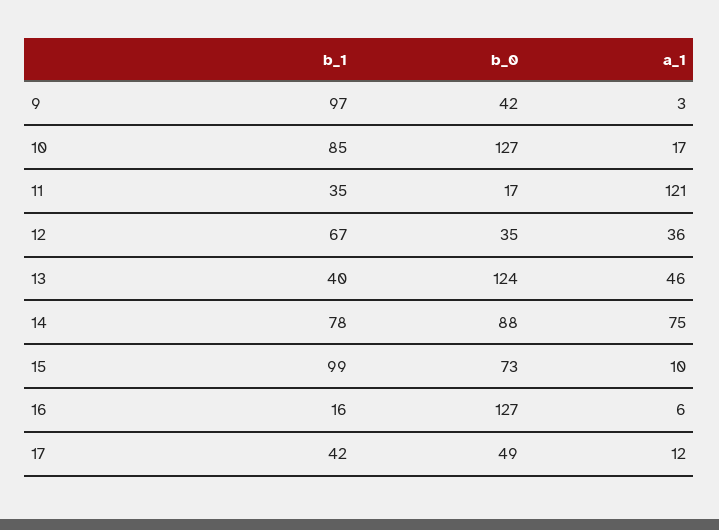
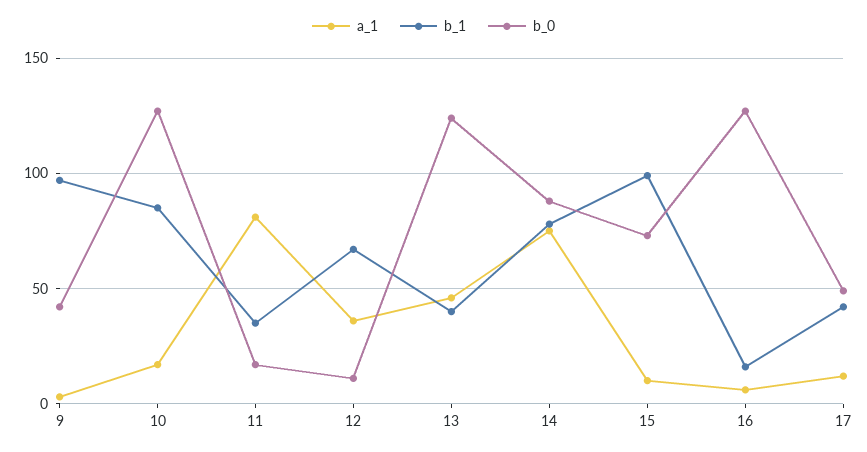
  {
    "b_1": {
      "9": 97,
      "10": 85,
      "11": 35,
      "12": 67,
      "13": 40,
      "14": 78,
      "15": 99,
      "16": 16,
      "17": 42
    },
    "b_0": {
      "9": 42,
      "10": 127,
      "11": 17,
-     "12": 35,
+     "12": 10,
      "13": 124,
      "14": 88,
      "15": 73,
      "16": 127,
      "17": 49
    },
    "a_1": {
      "9": 3,
      "10": 17,
-     "11": 121,
+     "11": 80,
      "12": 36,
      "13": 46,
      "14": 75,
      "15": 10,
      "16": 6,
      "17": 12
    }
  }

